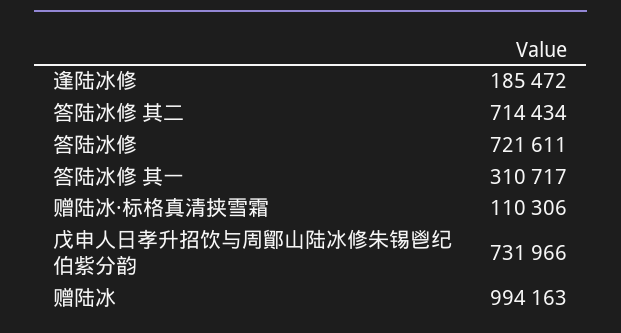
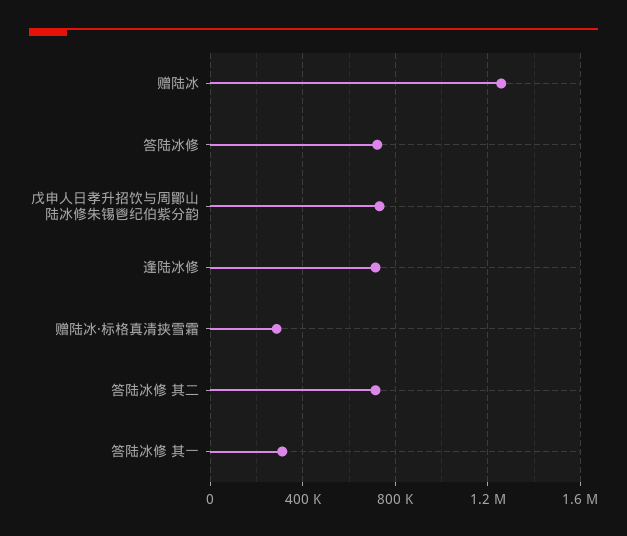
  {
-   "逢陆冰修": 185472,
+   "逢陆冰修": 700000,
    "答陆冰修 其二": 714434,
    "答陆冰修": 721611,
    "答陆冰修 其一": 310717,
-   "赠陆冰·标格真清挟雪霜": 110306,
+   "赠陆冰·标格真清挟雪霜": 300000,
    "戊申人日孝升招饮与周鄮山陆冰修朱锡鬯纪伯紫分韵": 731966,
-   "赠陆冰": 994163
+   "赠陆冰": 1250000
  }

